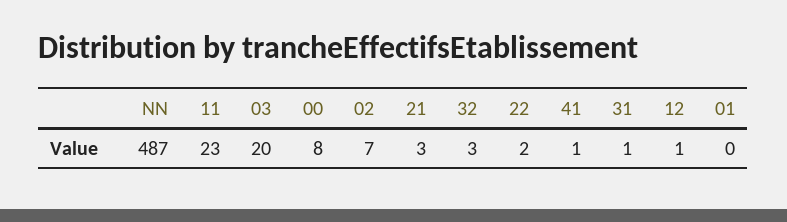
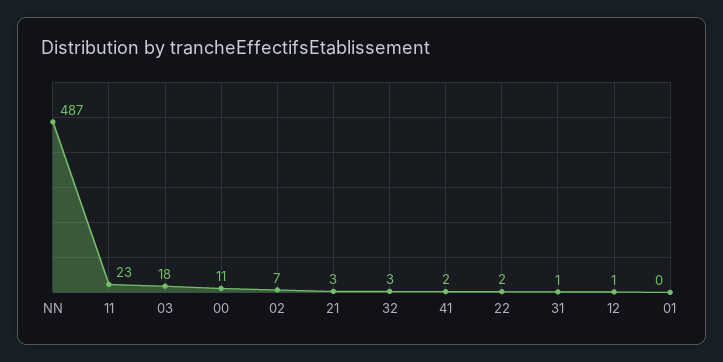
  {
    "NN": 487,
    "11": 23,
-   "03": 20,
+   "03": 18,
-   "00": 8,
+   "00": 11,
    "02": 7,
    "21": 3,
    "32": 3,
    "22": 2,
-   "41": 1,
+   "41": 2,
    "31": 1,
    "12": 1,
    "01": 0
  }

